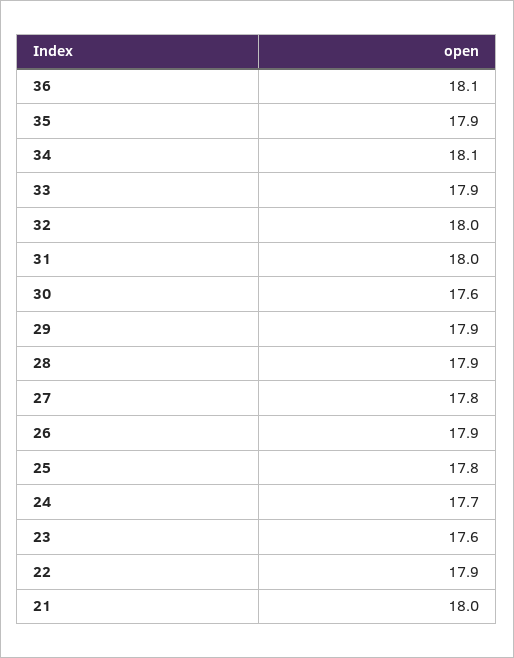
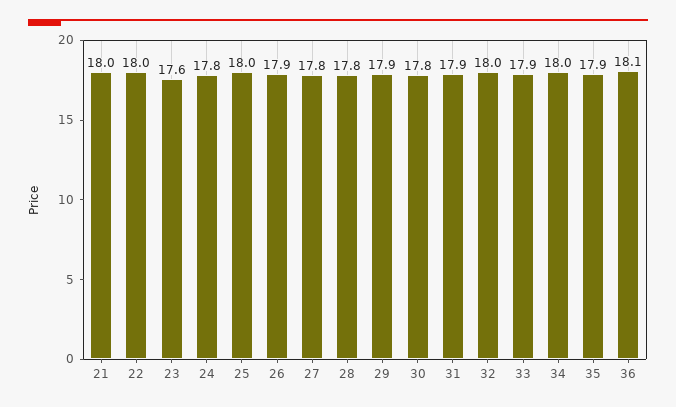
  {
    "36": 18.1,
    "35": 17.9,
-   "34": 18.1,
+   "34": 18,
    "33": 17.9,
    "32": 18,
-   "31": 18,
+   "31": 17.9,
-   "30": 17.6,
+   "30": 17.8,
    "29": 17.9,
-   "28": 17.9,
+   "28": 17.8,
    "27": 17.8,
    "26": 17.9,
-   "25": 17.8,
+   "25": 18,
-   "24": 17.7,
+   "24": 17.8,
    "23": 17.6,
-   "22": 17.9,
+   "22": 18,
    "21": 18
  }

